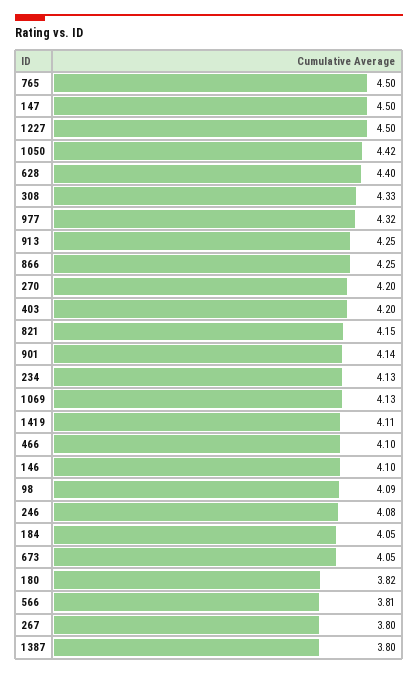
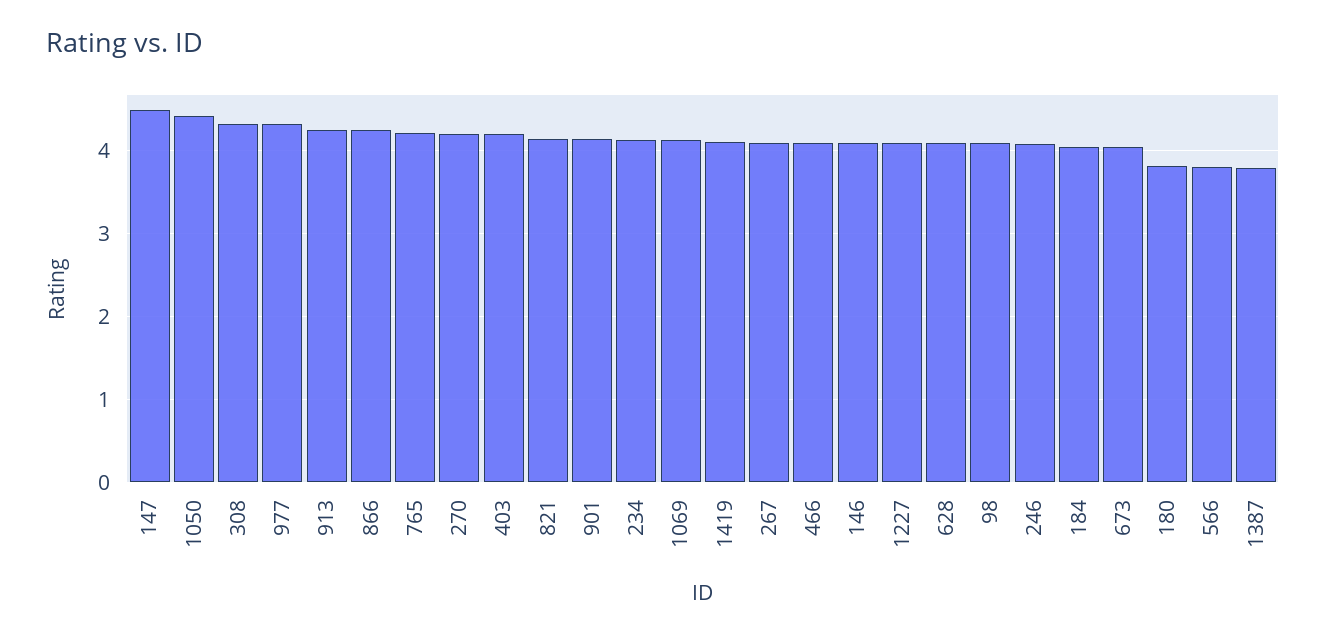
  {
-   "765": 4.5,
+   "765": 4.2,
    "147": 4.5,
-   "1227": 4.5,
+   "1227": 4.1,
    "1050": 4.42,
-   "628": 4.4,
+   "628": 4.1,
    "308": 4.33,
    "977": 4.32,
    "913": 4.25,
    "866": 4.25,
    "270": 4.2,
    "403": 4.2,
    "821": 4.15,
    "901": 4.14,
    "234": 4.13,
    "1069": 4.13,
    "1419": 4.11,
    "466": 4.1,
    "146": 4.1,
    "98": 4.09,
    "246": 4.08,
    "184": 4.05,
    "673": 4.05,
    "180": 3.82,
    "566": 3.81,
-   "267": 3.8,
+   "267": 4.1,
    "1387": 3.8
  }

